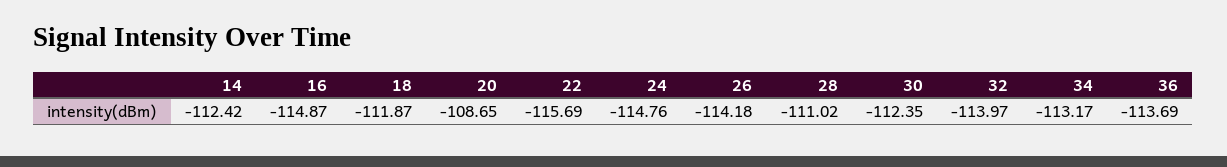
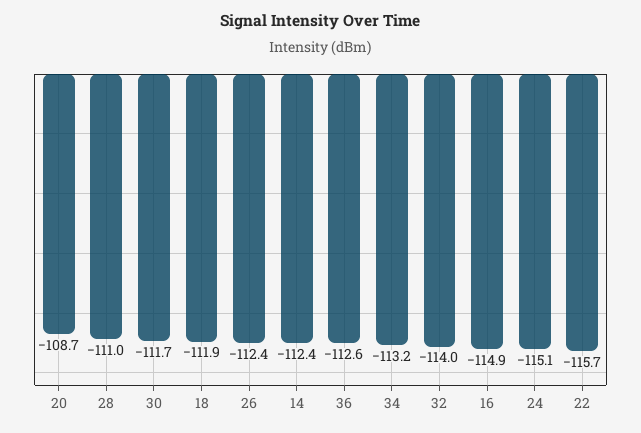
  {
    "14": -112.42,
    "16": -114.87,
    "18": -111.87,
    "20": -108.65,
    "22": -115.69,
-   "24": -114.76,
+   "24": -115.1,
-   "26": -114.18,
+   "26": -112.4,
    "28": -111.02,
-   "30": -112.35,
+   "30": -111.7,
    "32": -113.97,
    "34": -113.17,
-   "36": -113.69
+   "36": -112.6
  }

